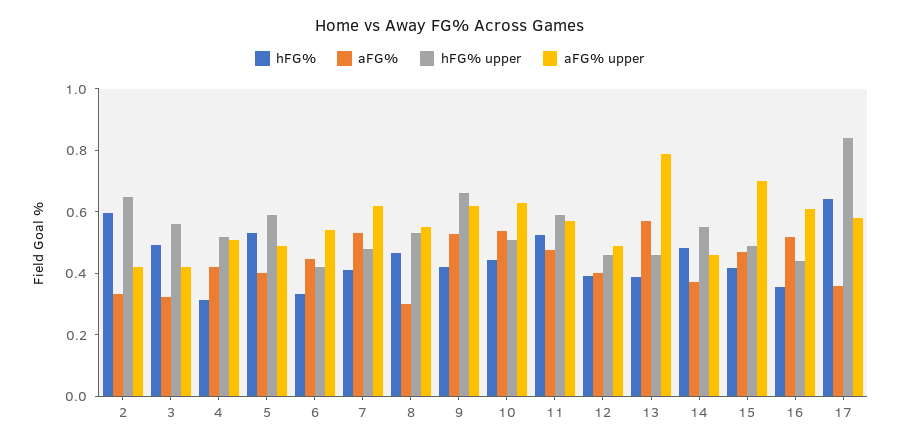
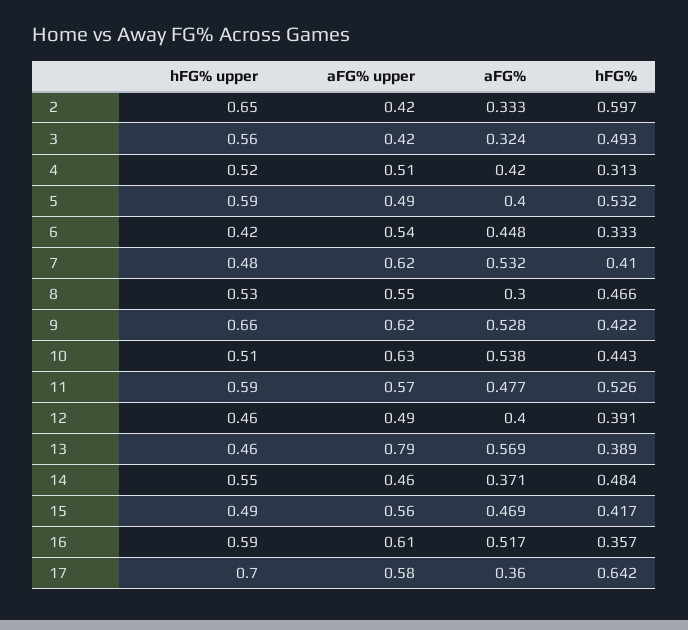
  {
    "hFG%": {
      "2": 0.597,
      "3": 0.493,
      "4": 0.313,
      "5": 0.532,
      "6": 0.333,
      "7": 0.41,
      "8": 0.466,
      "9": 0.422,
      "10": 0.443,
      "11": 0.526,
      "12": 0.391,
      "13": 0.389,
      "14": 0.484,
      "15": 0.417,
      "16": 0.357,
      "17": 0.642
    },
    "aFG%": {
      "2": 0.333,
      "3": 0.324,
      "4": 0.42,
      "5": 0.4,
      "6": 0.448,
      "7": 0.532,
      "8": 0.3,
      "9": 0.528,
      "10": 0.538,
      "11": 0.477,
      "12": 0.4,
      "13": 0.569,
      "14": 0.371,
      "15": 0.469,
      "16": 0.517,
      "17": 0.36
    },
    "hFG% upper": {
      "2": 0.65,
      "3": 0.56,
      "4": 0.52,
      "5": 0.59,
      "6": 0.42,
      "7": 0.48,
      "8": 0.53,
      "9": 0.66,
      "10": 0.51,
      "11": 0.59,
      "12": 0.46,
      "13": 0.46,
      "14": 0.55,
      "15": 0.49,
-     "16": 0.45,
+     "16": 0.59,
-     "17": 0.85
+     "17": 0.7
    },
    "aFG% upper": {
      "2": 0.42,
      "3": 0.42,
      "4": 0.51,
      "5": 0.49,
      "6": 0.54,
      "7": 0.62,
      "8": 0.55,
      "9": 0.62,
      "10": 0.63,
      "11": 0.57,
      "12": 0.49,
      "13": 0.79,
      "14": 0.46,
-     "15": 0.7,
+     "15": 0.56,
      "16": 0.61,
      "17": 0.58
    }
  }

